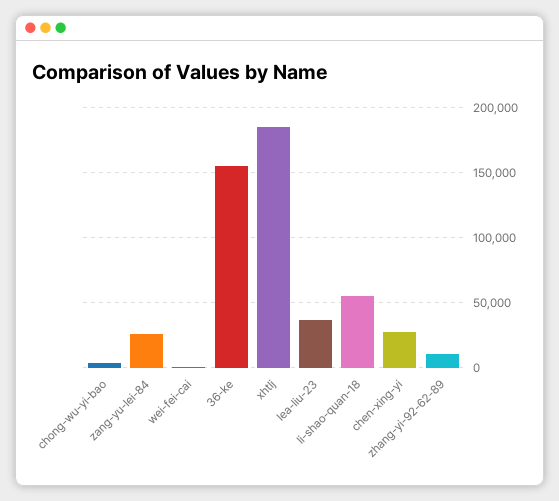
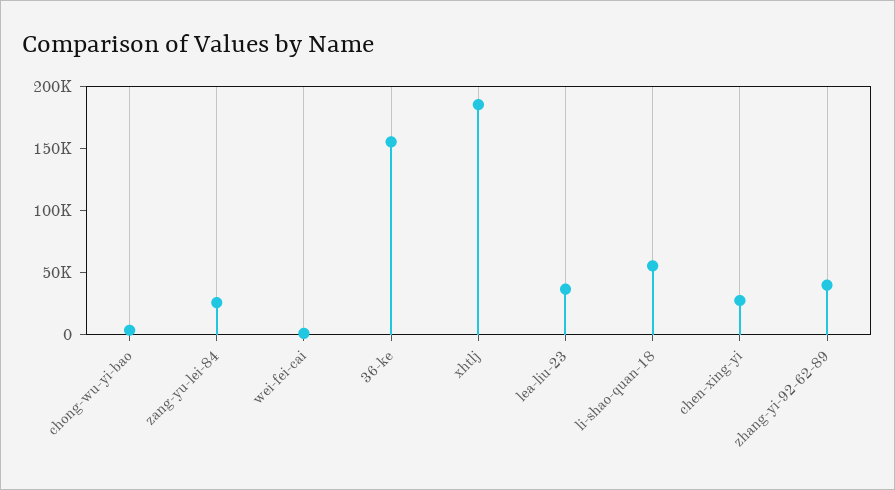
  {
    "chong-wu-yi-bao": 5000,
    "zang-yu-lei-84": 25000,
    "wei-fei-cai": 0,
    "36-ke": 155000,
    "xhtlj": 185000,
    "lea-liu-23": 35000,
    "li-shao-quan-18": 55000,
    "chen-xing-yi": 25000,
-   "zhang-yi-92-62-89": 10000
+   "zhang-yi-92-62-89": 40000
  }

